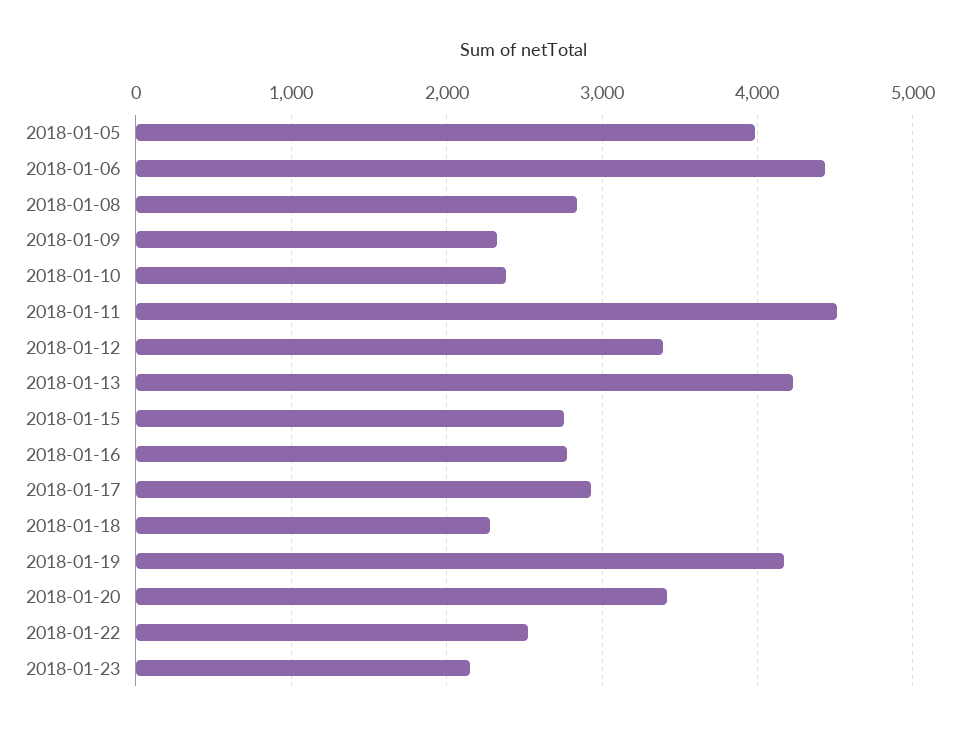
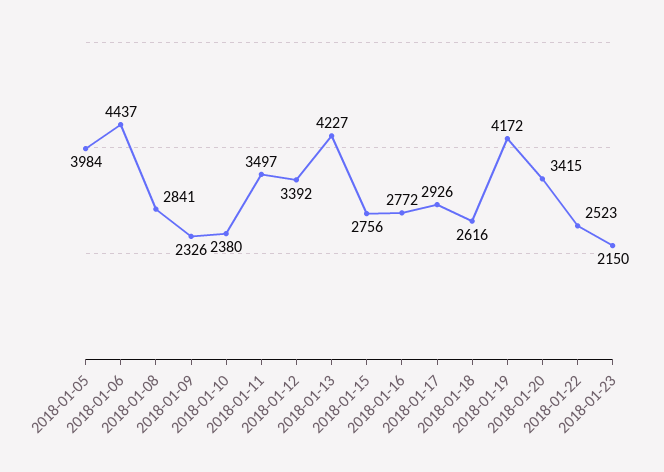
  {
    "2018-01-05": 3984,
    "2018-01-06": 4437,
    "2018-01-08": 2841,
    "2018-01-09": 2326,
    "2018-01-10": 2380,
-   "2018-01-11": 4500,
+   "2018-01-11": 3497,
    "2018-01-12": 3392,
    "2018-01-13": 4227,
    "2018-01-15": 2756,
    "2018-01-16": 2772,
    "2018-01-17": 2926,
-   "2018-01-18": 2300,
+   "2018-01-18": 2616,
    "2018-01-19": 4172,
    "2018-01-20": 3415,
    "2018-01-22": 2523,
    "2018-01-23": 2150
  }

